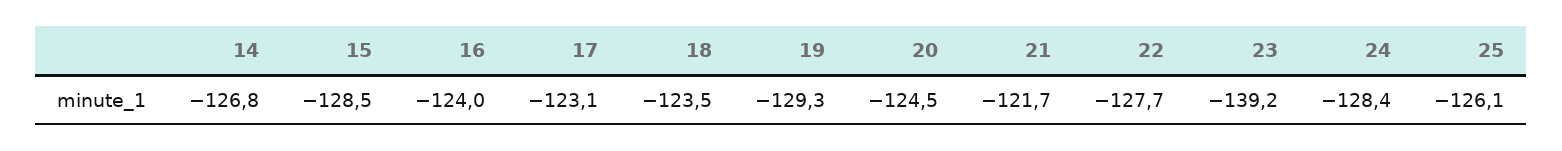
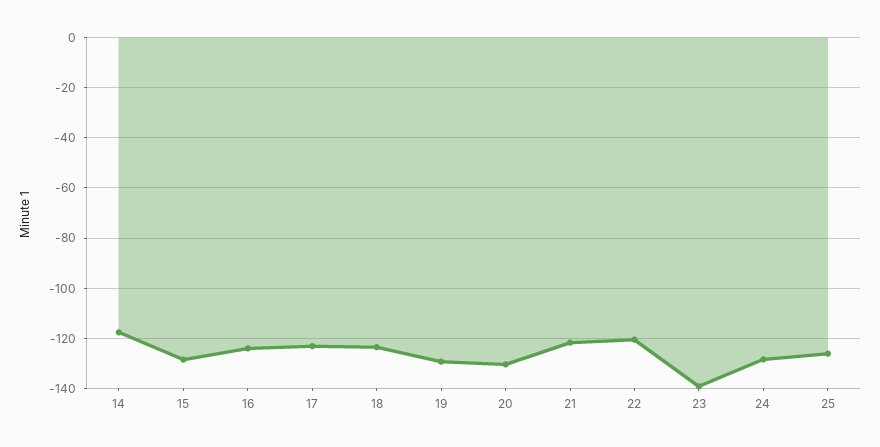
  {
-   "14": -126.8,
+   "14": -117.5,
    "15": -128.5,
    "16": -124,
    "17": -123.1,
    "18": -123.5,
    "19": -129.3,
-   "20": -124.5,
+   "20": -130,
    "21": -121.7,
-   "22": -127.7,
+   "22": -120,
    "23": -139.2,
    "24": -128.4,
    "25": -126.1
  }

